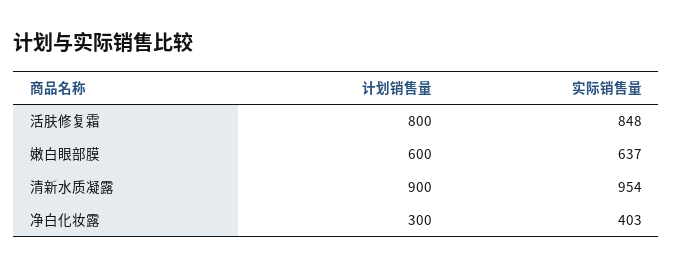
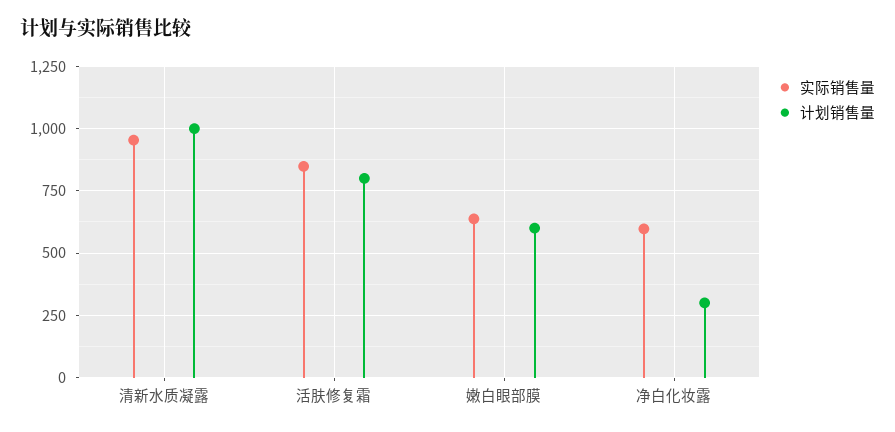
  {
    "计划销售量": {
      "活肤修复霜": 800,
      "嫩白眼部膜": 600,
-     "清新水质凝露": 900,
+     "清新水质凝露": 1000,
      "净白化妆露": 300
    },
    "实际销售量": {
      "活肤修复霜": 848,
      "嫩白眼部膜": 637,
      "清新水质凝露": 954,
-     "净白化妆露": 403
+     "净白化妆露": 600
    }
  }

